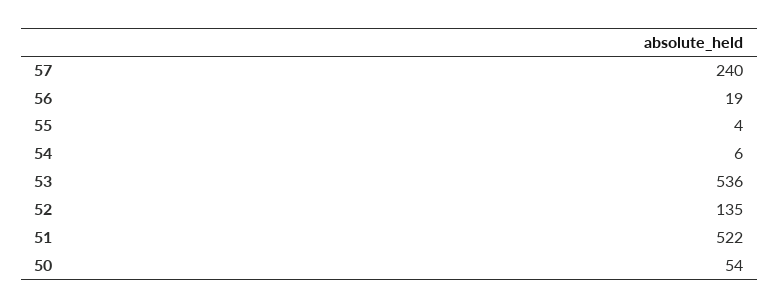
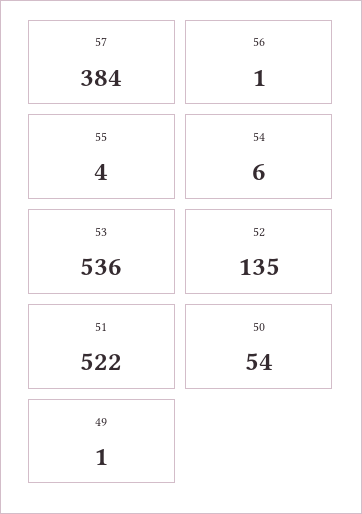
  {
-   "57": 240,
+   "57": 384,
-   "56": 19,
+   "56": 1,
    "55": 4,
    "54": 6,
    "53": 536,
    "52": 135,
    "51": 522,
-   "50": 54
+   "50": 54,
+   "49": 1
  }

